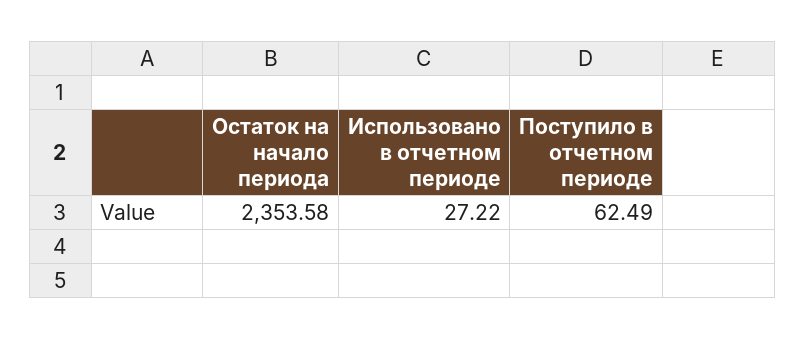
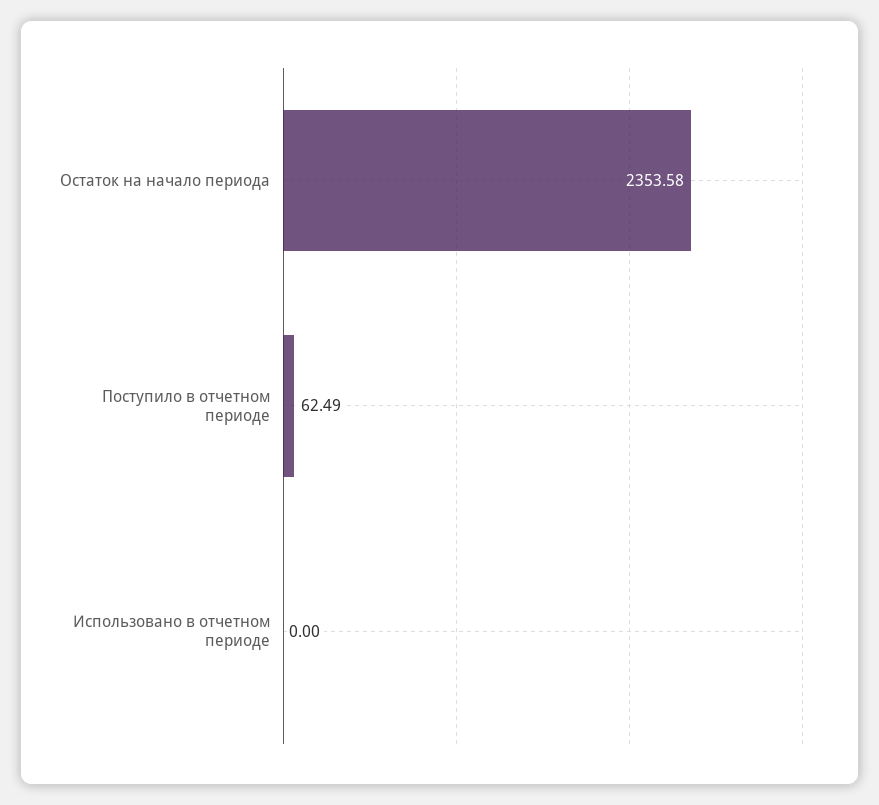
  {
    "Остаток на начало периода": 2353.58,
-   "Использовано в отчетном периоде": 27.22,
+   "Использовано в отчетном периоде": 0,
    "Поступило в отчетном периоде": 62.49
  }

